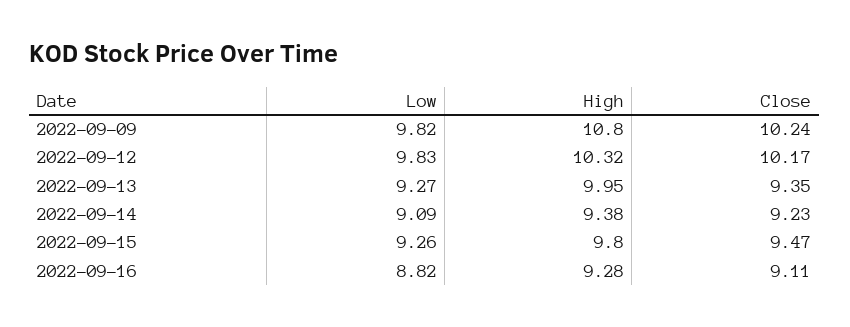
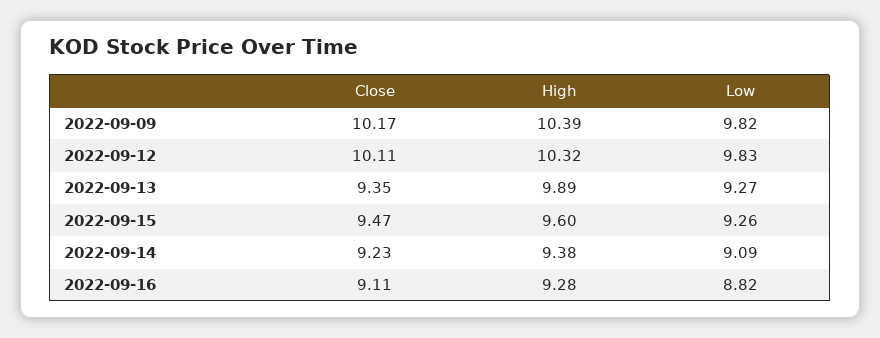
  {
    "Low": {
      "2022-09-09": 9.82,
      "2022-09-12": 9.83,
      "2022-09-13": 9.27,
      "2022-09-14": 9.09,
      "2022-09-15": 9.26,
      "2022-09-16": 8.82
    },
    "High": {
-     "2022-09-09": 10.8,
+     "2022-09-09": 10.39,
      "2022-09-12": 10.32,
-     "2022-09-13": 9.95,
+     "2022-09-13": 9.89,
      "2022-09-14": 9.38,
-     "2022-09-15": 9.8,
+     "2022-09-15": 9.6,
      "2022-09-16": 9.28
    },
    "Close": {
-     "2022-09-09": 10.24,
+     "2022-09-09": 10.17,
-     "2022-09-12": 10.17,
+     "2022-09-12": 10.11,
      "2022-09-13": 9.35,
      "2022-09-14": 9.23,
      "2022-09-15": 9.47,
      "2022-09-16": 9.11
    }
  }

